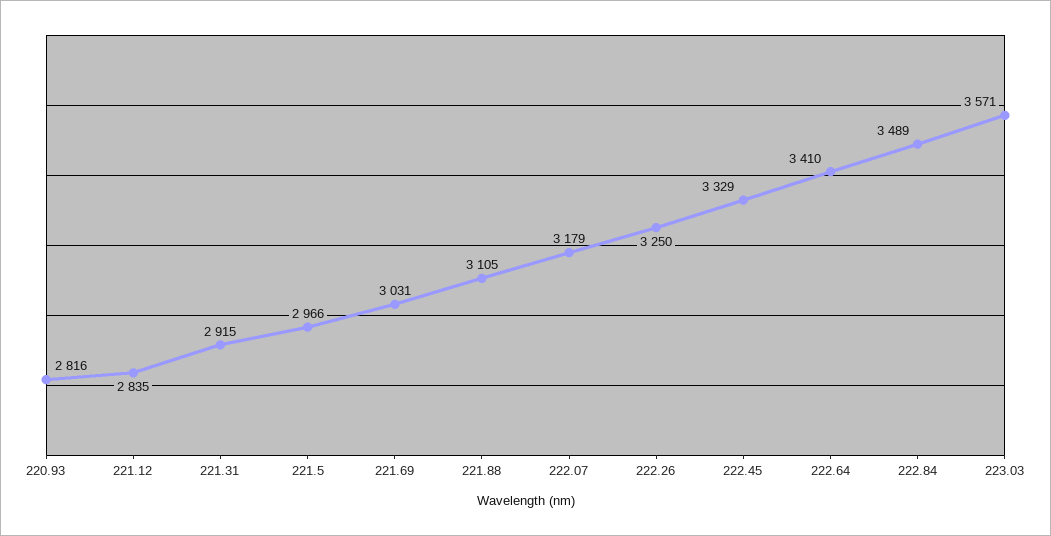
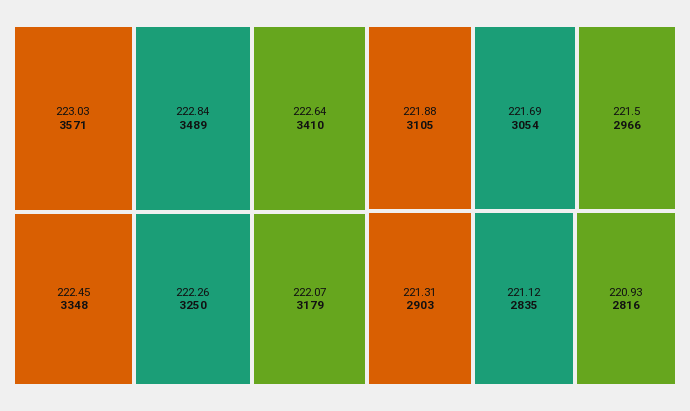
  {
    "220.93": 2816,
    "221.12": 2835,
-   "221.31": 2915,
+   "221.31": 2903,
    "221.5": 2966,
-   "221.69": 3031,
+   "221.69": 3054,
    "221.88": 3105,
    "222.07": 3179,
    "222.26": 3250,
-   "222.45": 3329,
+   "222.45": 3348,
    "222.64": 3410,
    "222.84": 3489,
    "223.03": 3571
  }

